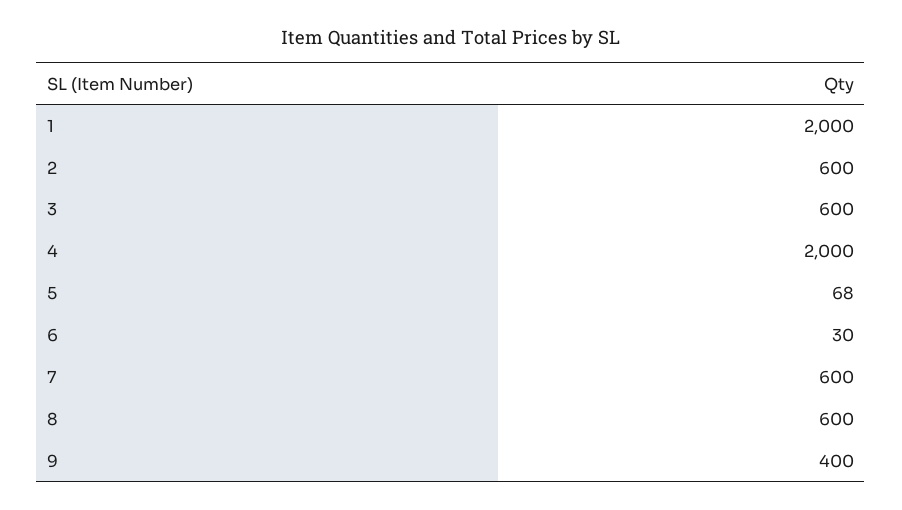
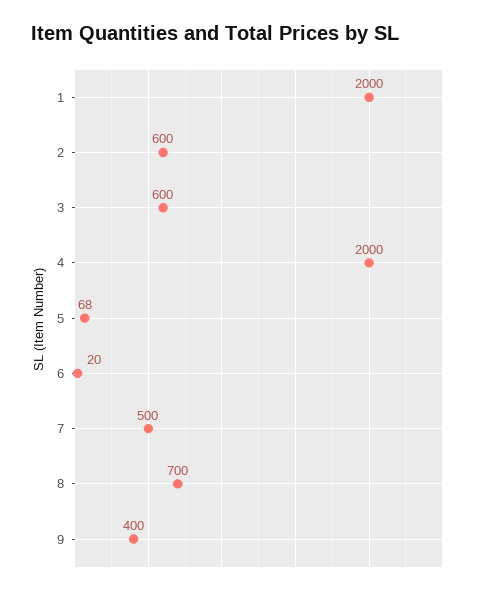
  {
    "1": 2000,
    "2": 600,
    "3": 600,
    "4": 2000,
    "5": 68,
-   "6": 30,
+   "6": 20,
-   "7": 600,
+   "7": 500,
-   "8": 600,
+   "8": 700,
    "9": 400
  }

